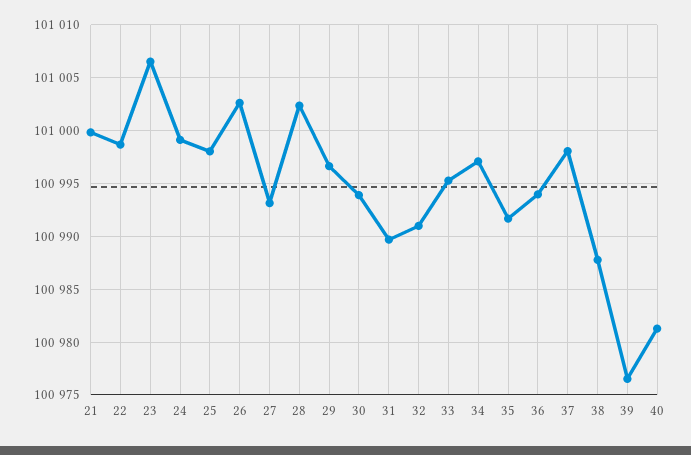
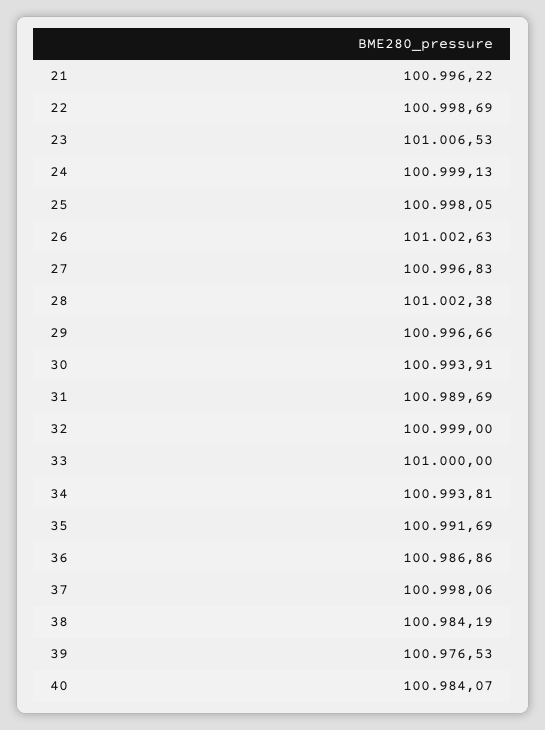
  {
-   "21": 101000,
+   "21": 100996.22,
    "22": 100998.69,
    "23": 101006.53,
    "24": 100999.13,
    "25": 100998.05,
    "26": 101002.63,
-   "27": 100993,
+   "27": 100996.83,
    "28": 101002.38,
    "29": 100996.66,
    "30": 100993.91,
    "31": 100989.69,
-   "32": 100991,
+   "32": 100999,
-   "33": 100995,
+   "33": 101000,
-   "34": 100997,
+   "34": 100993.81,
    "35": 100991.69,
-   "36": 100994,
+   "36": 100986.86,
    "37": 100998.06,
-   "38": 100988,
+   "38": 100984.19,
    "39": 100976.53,
-   "40": 100981
+   "40": 100984.07
  }

